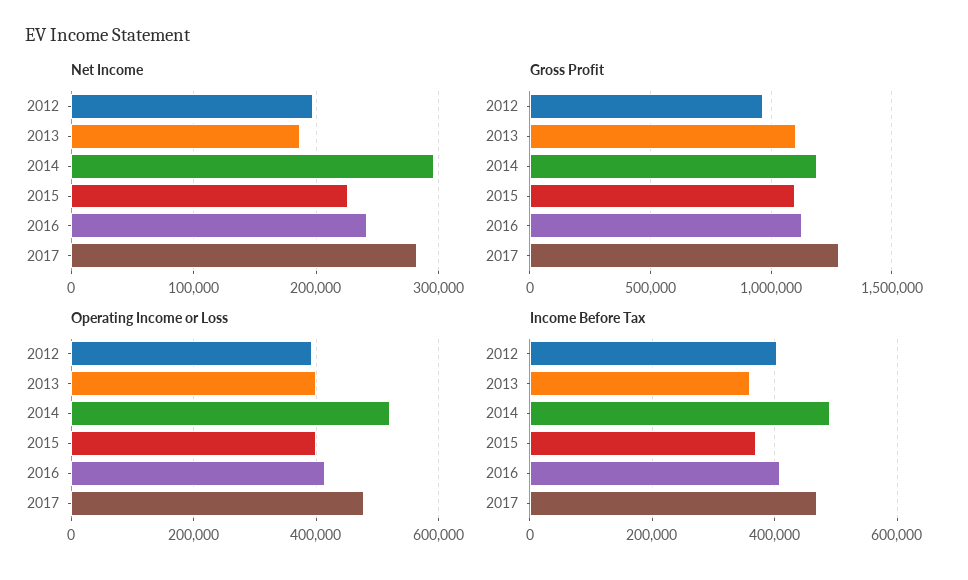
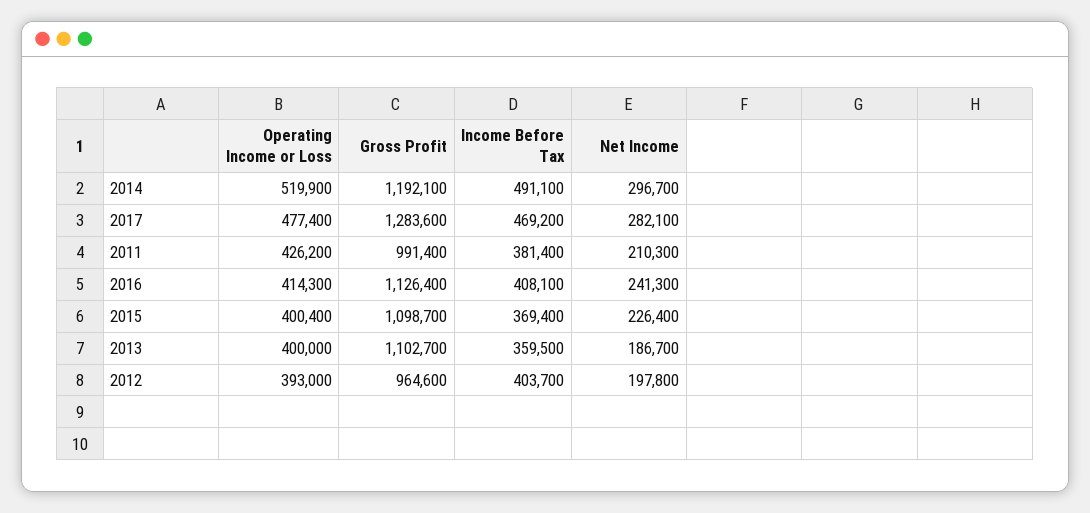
  {
    "Net Income": {
      "2012": 197800,
      "2013": 186700,
      "2014": 296700,
      "2015": 226400,
      "2016": 241300,
-     "2017": 282100
+     "2017": 282100,
+     "2011": 210300
    },
    "Gross Profit": {
      "2012": 964600,
      "2013": 1102700,
      "2014": 1192100,
      "2015": 1098700,
      "2016": 1126400,
-     "2017": 1283600
+     "2017": 1283600,
+     "2011": 991400
    },
    "Operating Income or Loss": {
      "2012": 393000,
      "2013": 400000,
      "2014": 519900,
      "2015": 400400,
      "2016": 414300,
-     "2017": 477400
+     "2017": 477400,
+     "2011": 426200
    },
    "Income Before Tax": {
      "2012": 403700,
      "2013": 359500,
      "2014": 491100,
      "2015": 369400,
      "2016": 408100,
-     "2017": 469200
+     "2017": 469200,
+     "2011": 381400
    }
  }

